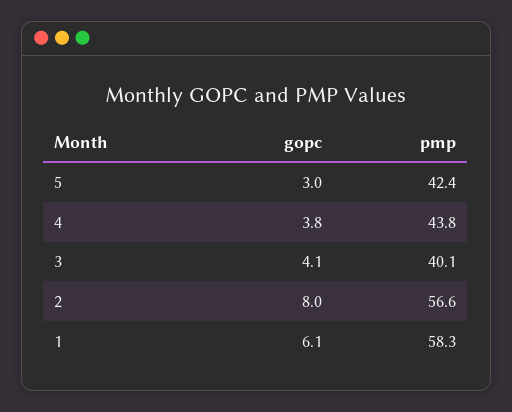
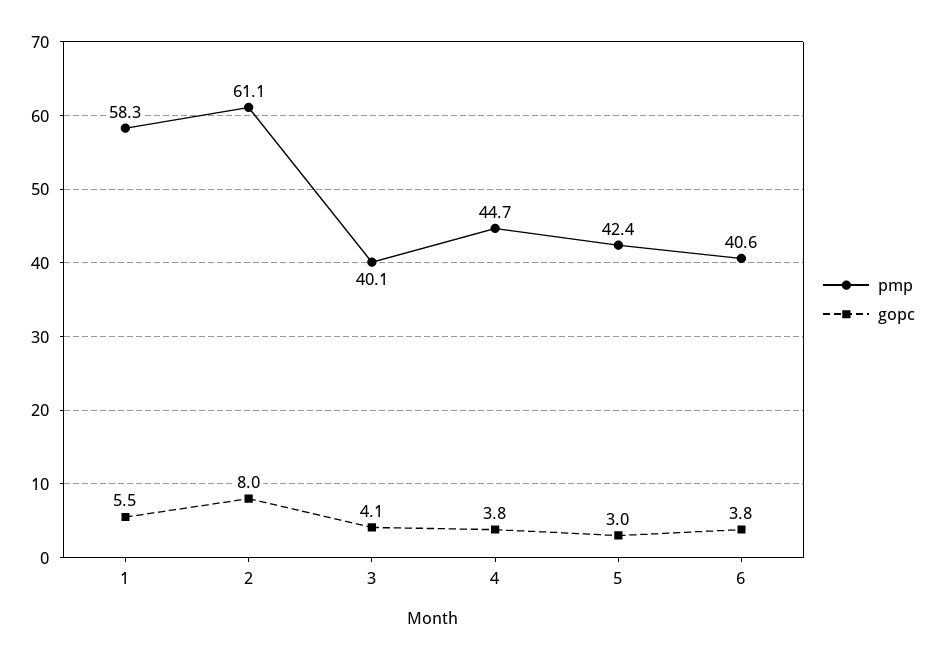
  {
    "gopc": {
      "5": 3,
      "4": 3.8,
      "3": 4.1,
      "2": 8,
-     "1": 6.1
+     "1": 5.5,
+     "6": 3.8
    },
    "pmp": {
      "5": 42.4,
-     "4": 43.8,
+     "4": 44.7,
      "3": 40.1,
-     "2": 56.6,
+     "2": 61.1,
-     "1": 58.3
+     "1": 58.3,
+     "6": 40.6
    }
  }

